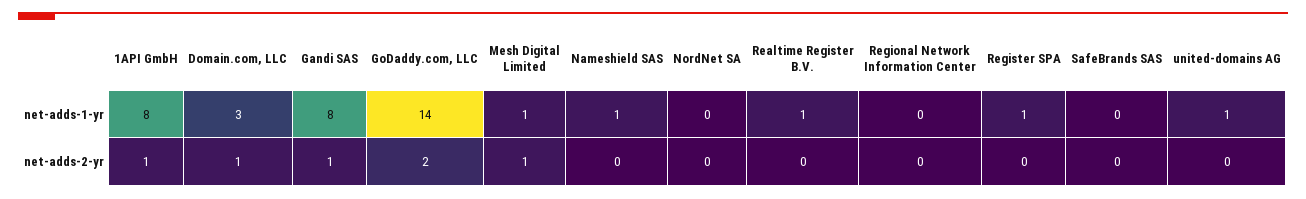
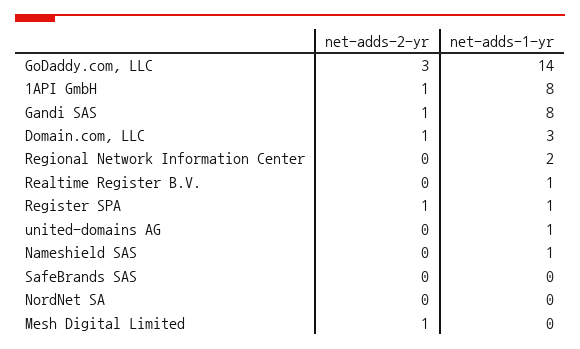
  {
    "1API GmbH": {
      "net-adds-1-yr": 8,
      "net-adds-2-yr": 1
    },
    "Domain.com, LLC": {
      "net-adds-1-yr": 3,
      "net-adds-2-yr": 1
    },
    "Gandi SAS": {
      "net-adds-1-yr": 8,
      "net-adds-2-yr": 1
    },
    "GoDaddy.com, LLC": {
      "net-adds-1-yr": 14,
-     "net-adds-2-yr": 2
+     "net-adds-2-yr": 3
    },
    "Mesh Digital Limited": {
-     "net-adds-1-yr": 1,
+     "net-adds-1-yr": 0,
      "net-adds-2-yr": 1
    },
    "Nameshield SAS": {
      "net-adds-1-yr": 1,
      "net-adds-2-yr": 0
    },
    "NordNet SA": {
      "net-adds-1-yr": 0,
      "net-adds-2-yr": 0
    },
    "Realtime Register B.V.": {
      "net-adds-1-yr": 1,
      "net-adds-2-yr": 0
    },
    "Regional Network Information Center": {
-     "net-adds-1-yr": 0,
+     "net-adds-1-yr": 2,
      "net-adds-2-yr": 0
    },
    "Register SPA": {
      "net-adds-1-yr": 1,
-     "net-adds-2-yr": 0
+     "net-adds-2-yr": 1
    },
    "SafeBrands SAS": {
      "net-adds-1-yr": 0,
      "net-adds-2-yr": 0
    },
    "united-domains AG": {
      "net-adds-1-yr": 1,
      "net-adds-2-yr": 0
    }
  }

